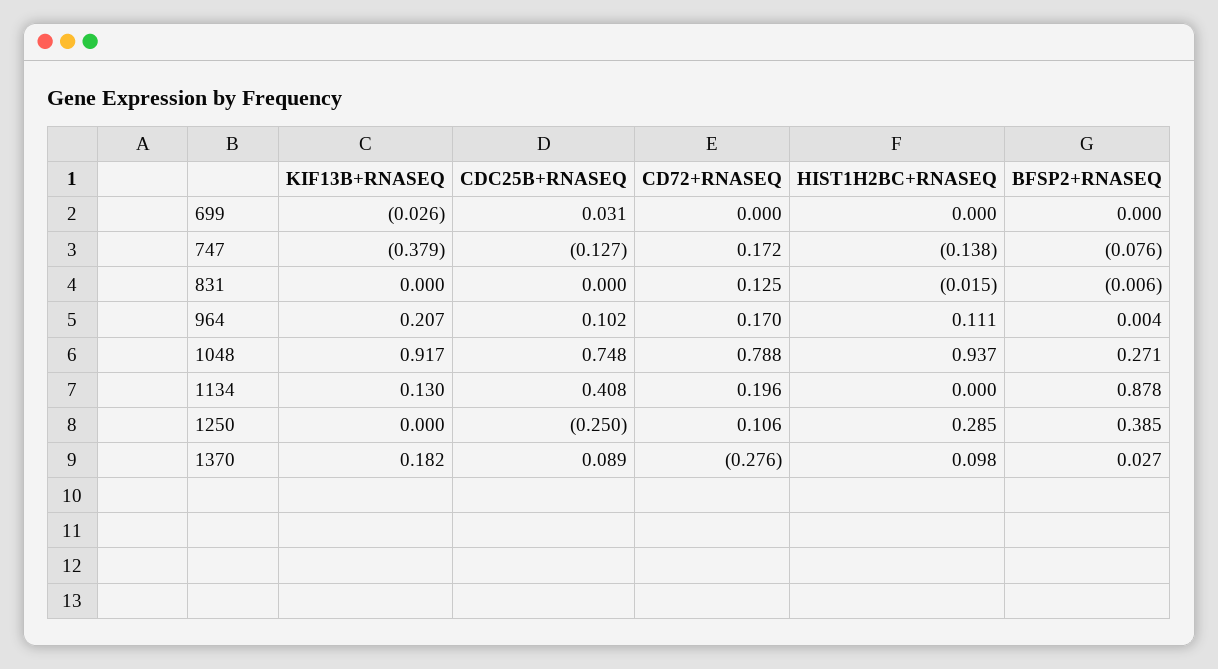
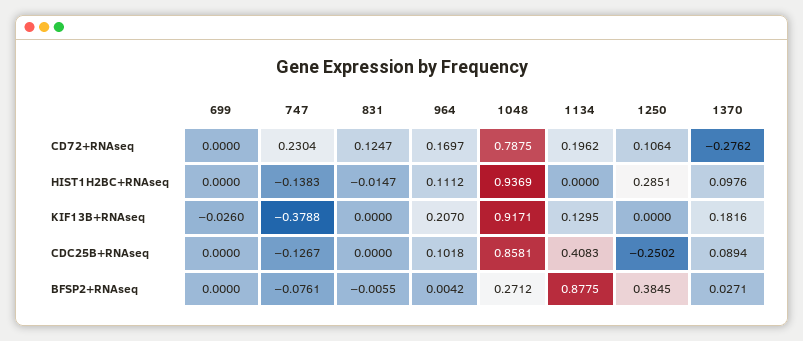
  {
    "KIF13B+RNASEQ": {
      "699": -0.026,
      "747": -0.3788,
      "831": 0,
      "964": 0.207,
      "1048": 0.9171,
      "1134": 0.1295,
      "1250": 0,
      "1370": 0.1816
    },
    "CDC25B+RNASEQ": {
-     "699": 0.031,
+     "699": 0,
      "747": -0.1267,
      "831": 0,
      "964": 0.1018,
-     "1048": 0.748,
+     "1048": 0.8581,
      "1134": 0.4083,
      "1250": -0.2502,
      "1370": 0.0894
    },
    "CD72+RNASEQ": {
      "699": 0,
-     "747": 0.172,
+     "747": 0.2304,
      "831": 0.1247,
      "964": 0.1697,
      "1048": 0.7875,
      "1134": 0.1962,
      "1250": 0.1064,
      "1370": -0.2762
    },
    "HIST1H2BC+RNASEQ": {
      "699": 0,
      "747": -0.1383,
      "831": -0.0147,
      "964": 0.1112,
      "1048": 0.9369,
      "1134": 0,
      "1250": 0.2851,
      "1370": 0.0976
    },
    "BFSP2+RNASEQ": {
      "699": 0,
      "747": -0.0761,
      "831": -0.0055,
      "964": 0.0042,
      "1048": 0.2712,
      "1134": 0.8775,
      "1250": 0.3845,
      "1370": 0.0271
    }
  }

